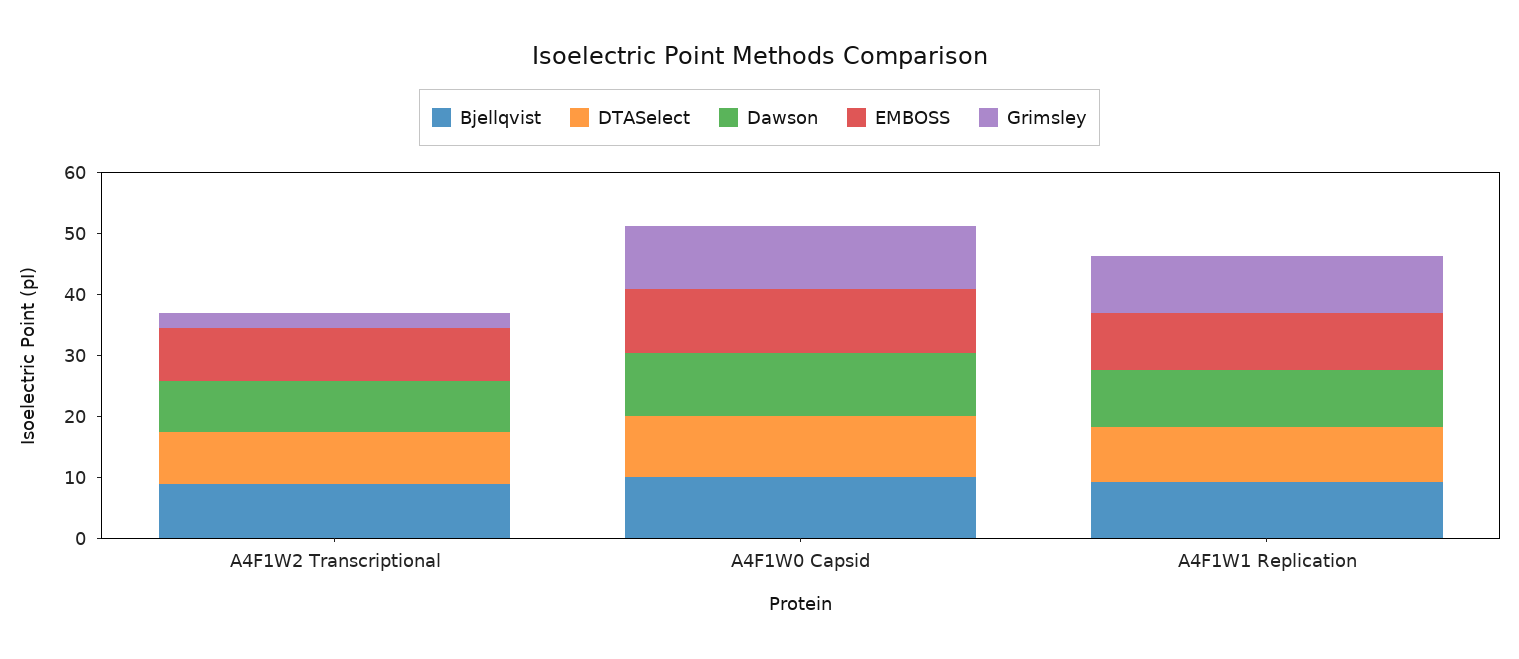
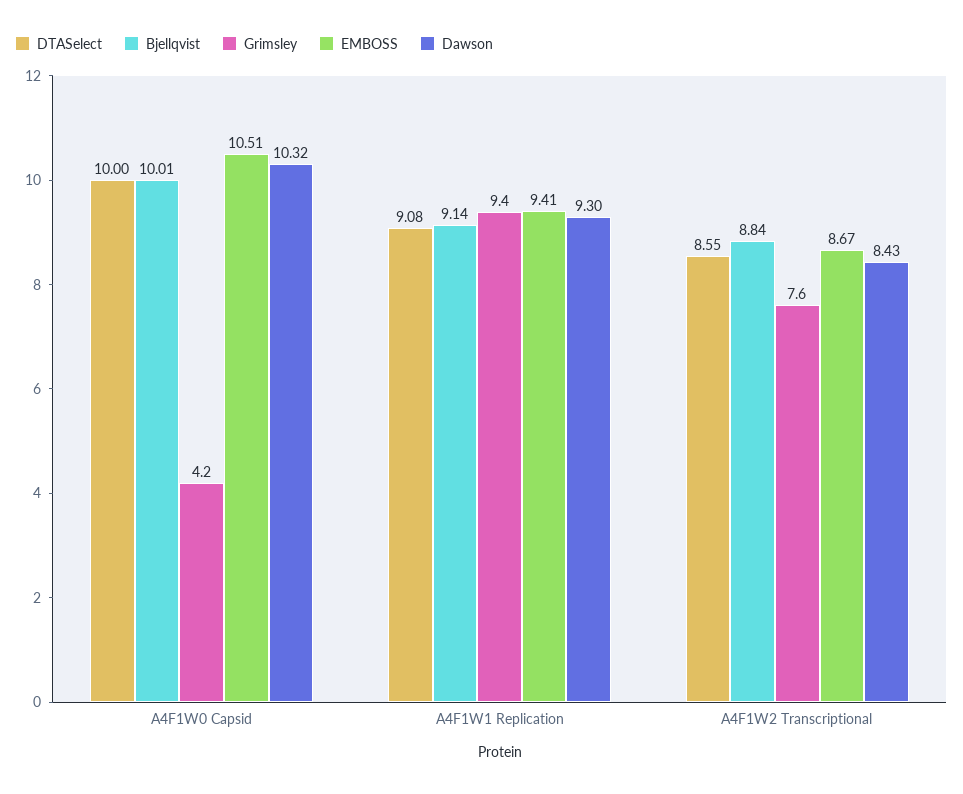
  {
    "Bjellqvist": {
      "A4F1W2 Transcriptional": 8.84,
      "A4F1W0 Capsid": 10.01,
      "A4F1W1 Replication": 9.14
    },
    "DTASelect": {
      "A4F1W2 Transcriptional": 8.55,
      "A4F1W0 Capsid": 10,
      "A4F1W1 Replication": 9.08
    },
    "Dawson": {
      "A4F1W2 Transcriptional": 8.43,
      "A4F1W0 Capsid": 10.32,
      "A4F1W1 Replication": 9.3
    },
    "EMBOSS": {
      "A4F1W2 Transcriptional": 8.67,
      "A4F1W0 Capsid": 10.51,
      "A4F1W1 Replication": 9.41
    },
    "Grimsley": {
-     "A4F1W2 Transcriptional": 2,
+     "A4F1W2 Transcriptional": 7.6,
-     "A4F1W0 Capsid": 10,
+     "A4F1W0 Capsid": 4.2,
      "A4F1W1 Replication": 9.4
    }
  }

